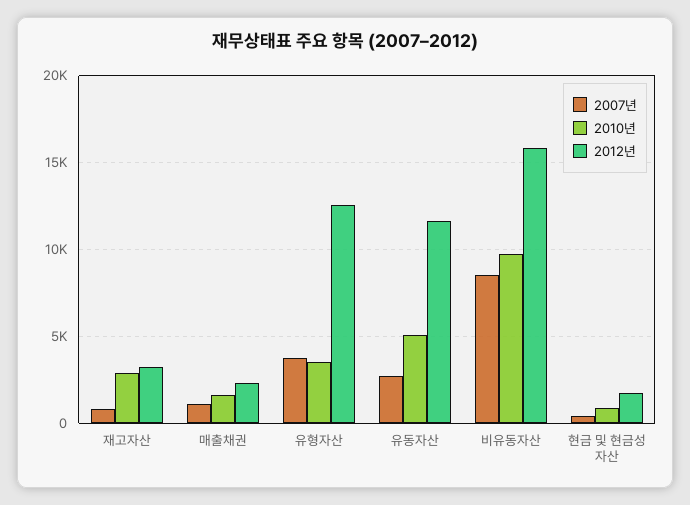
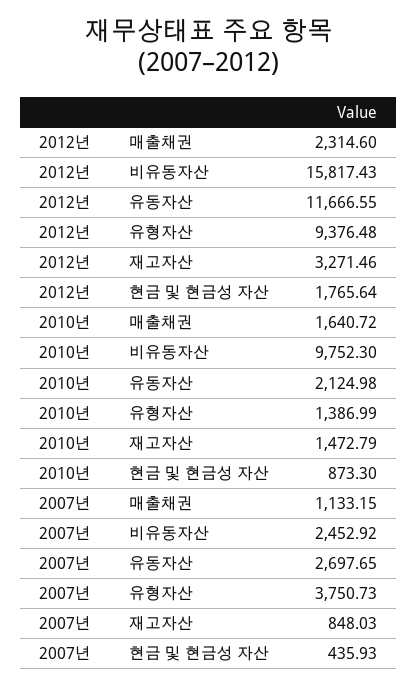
  {
    "2007년": {
      "재고자산": 848.03,
      "매출채권": 1133.15,
      "유형자산": 3750.73,
      "유동자산": 2697.65,
-     "비유동자산": 8500,
+     "비유동자산": 2452.92,
      "현금 및 현금성 자산": 435.93
    },
    "2010년": {
-     "재고자산": 3000,
+     "재고자산": 1472.79,
      "매출채권": 1640.72,
-     "유형자산": 3500,
+     "유형자산": 1386.99,
-     "유동자산": 5000,
+     "유동자산": 2124.98,
      "비유동자산": 9752.3,
      "현금 및 현금성 자산": 873.3
    },
    "2012년": {
      "재고자산": 3271.46,
      "매출채권": 2314.6,
-     "유형자산": 12500,
+     "유형자산": 9376.48,
      "유동자산": 11666.55,
      "비유동자산": 15817.43,
      "현금 및 현금성 자산": 1765.64
    }
  }

